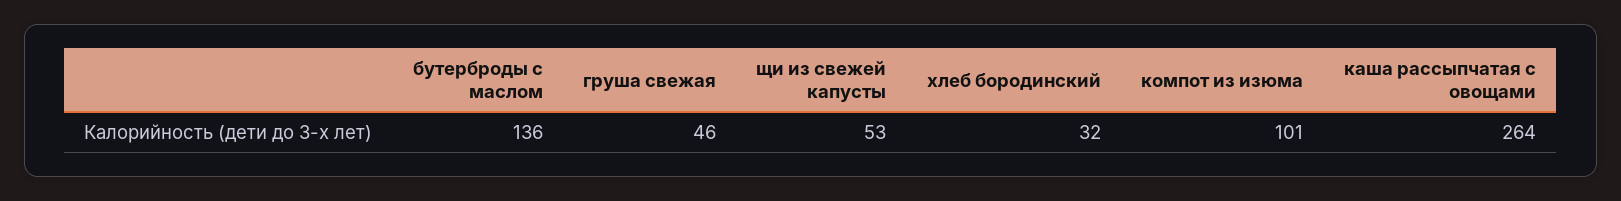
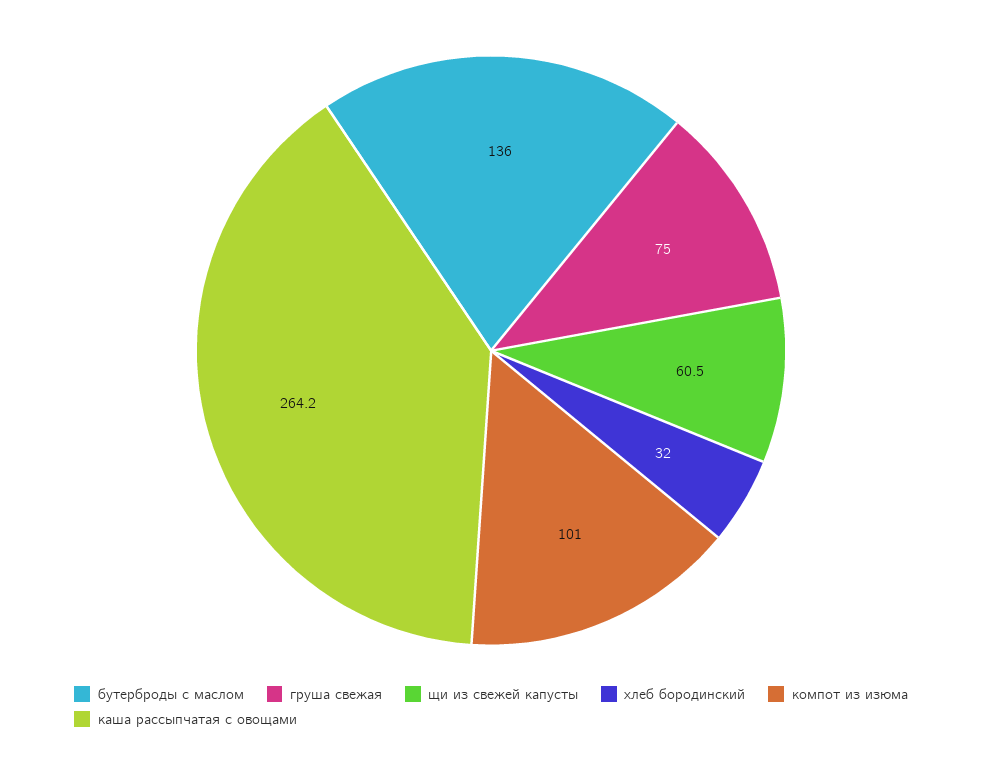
  {
    "бутерброды с маслом": 136,
-   "груша свежая": 46,
+   "груша свежая": 75,
-   "щи из свежей капусты": 53,
+   "щи из свежей капусты": 60.5,
    "хлеб бородинский": 32,
    "компот из изюма": 101,
    "каша рассыпчатая с овощами": 264.2
  }

